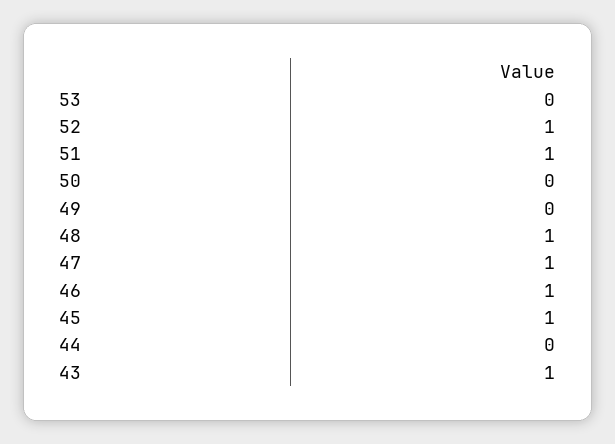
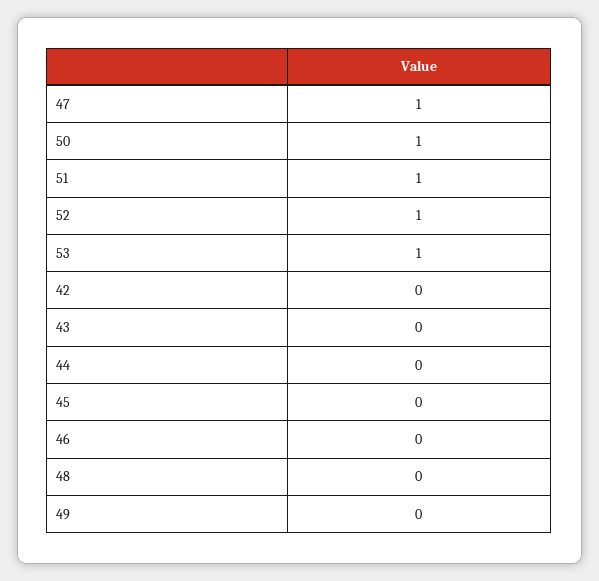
  {
-   "53": 0,
+   "53": 1,
    "52": 1,
    "51": 1,
-   "50": 0,
+   "50": 1,
    "49": 0,
-   "48": 1,
+   "48": 0,
    "47": 1,
-   "46": 1,
+   "46": 0,
-   "45": 1,
+   "45": 0,
    "44": 0,
-   "43": 1
+   "43": 0,
+   "42": 0
  }

